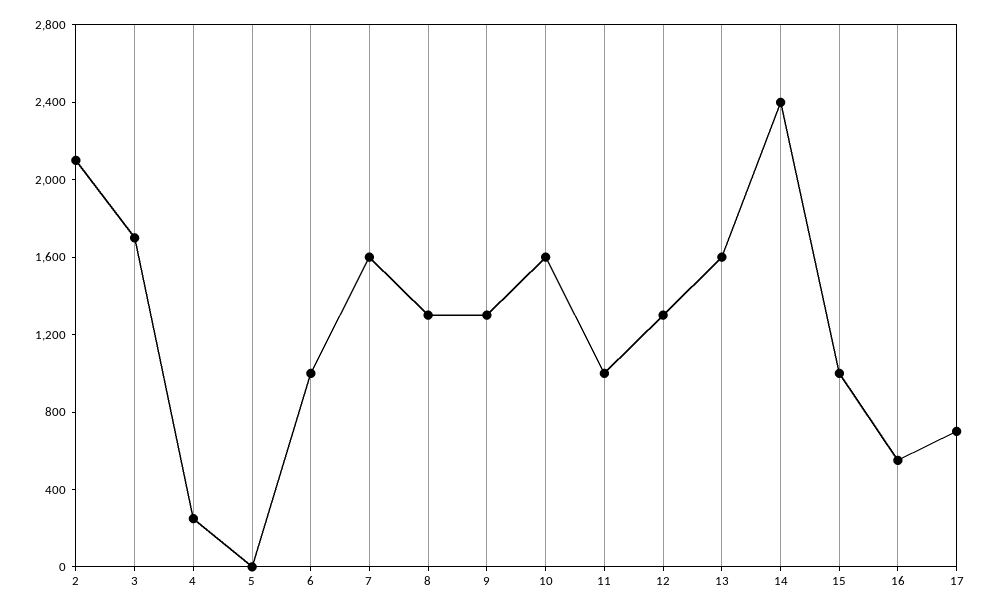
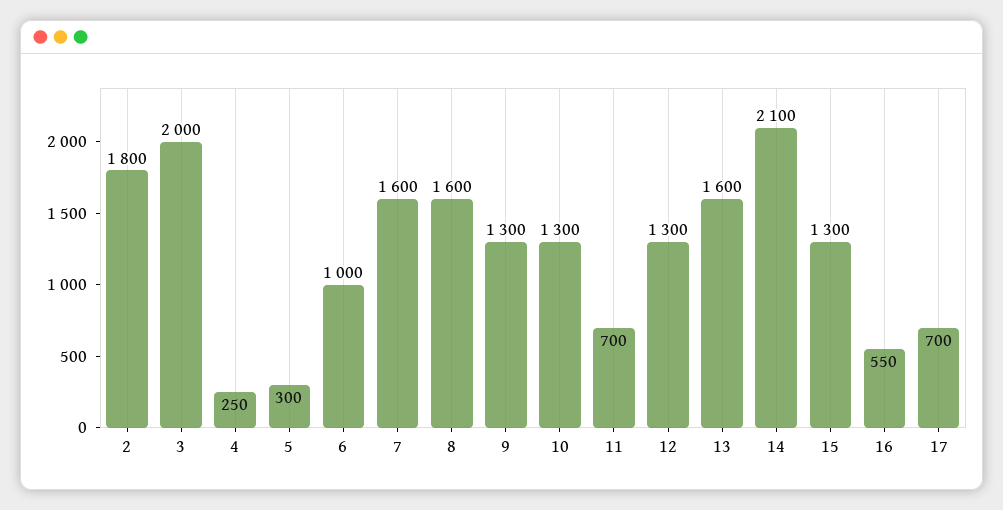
  {
-   "2": 2100,
+   "2": 1800,
-   "3": 1700,
+   "3": 2000,
    "4": 250,
-   "5": 0,
+   "5": 300,
    "6": 1000,
    "7": 1600,
-   "8": 1300,
+   "8": 1600,
    "9": 1300,
-   "10": 1600,
+   "10": 1300,
-   "11": 1000,
+   "11": 700,
    "12": 1300,
    "13": 1600,
-   "14": 2400,
+   "14": 2100,
-   "15": 1000,
+   "15": 1300,
    "16": 550,
    "17": 700
  }

